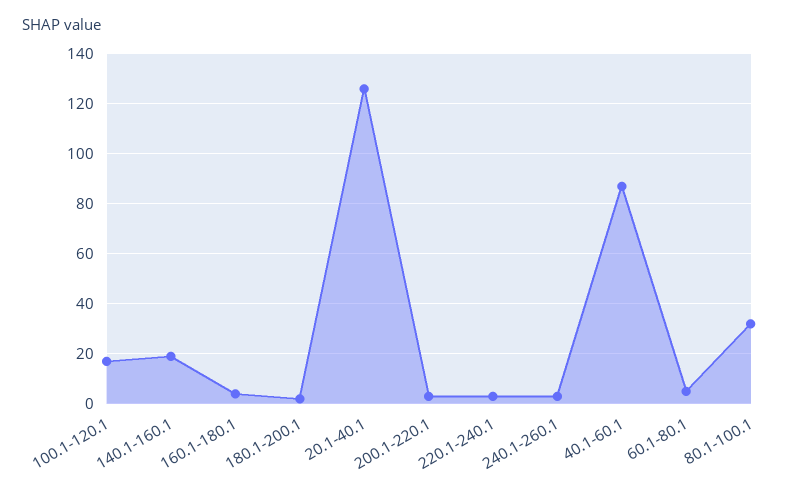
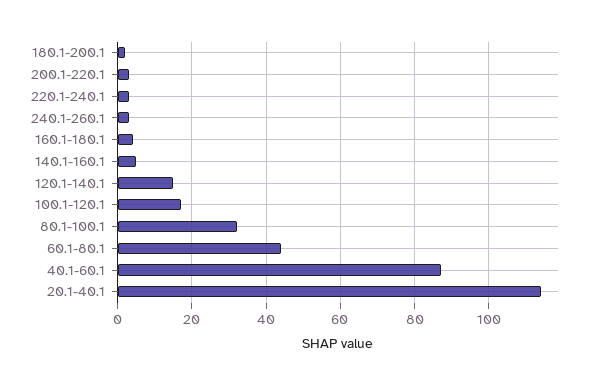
  {
    "100.1-120.1": 15,
-   "140.1-160.1": 20,
+   "140.1-160.1": 5,
    "160.1-180.1": 5,
    "180.1-200.1": 0,
-   "20.1-40.1": 125,
+   "20.1-40.1": 115,
    "200.1-220.1": 5,
    "220.1-240.1": 5,
    "240.1-260.1": 5,
    "40.1-60.1": 85,
-   "60.1-80.1": 5,
+   "60.1-80.1": 45,
-   "80.1-100.1": 30
+   "80.1-100.1": 30,
+   "120.1-140.1": 15
  }

